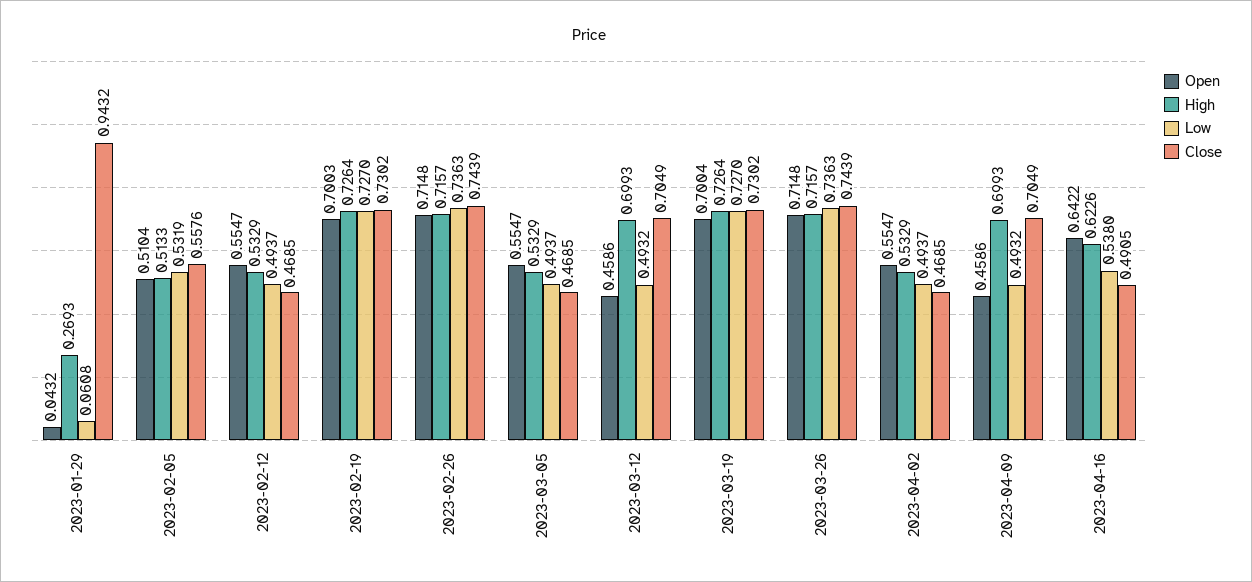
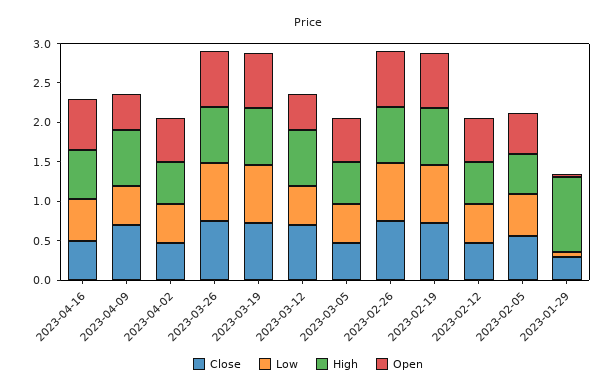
  {
    "Open": {
      "2023-01-29": 0.0432,
      "2023-02-05": 0.5104,
      "2023-02-12": 0.5547,
      "2023-02-19": 0.7003,
      "2023-02-26": 0.7148,
      "2023-03-05": 0.5547,
      "2023-03-12": 0.4586,
      "2023-03-19": 0.7004,
      "2023-03-26": 0.7148,
      "2023-04-02": 0.5547,
      "2023-04-09": 0.4586,
      "2023-04-16": 0.6422
    },
    "High": {
-     "2023-01-29": 0.2693,
+     "2023-01-29": 1,
      "2023-02-05": 0.5133,
      "2023-02-12": 0.5329,
      "2023-02-19": 0.7264,
      "2023-02-26": 0.7157,
      "2023-03-05": 0.5329,
      "2023-03-12": 0.6993,
      "2023-03-19": 0.7264,
      "2023-03-26": 0.7157,
      "2023-04-02": 0.5329,
      "2023-04-09": 0.6993,
      "2023-04-16": 0.6226
    },
    "Low": {
      "2023-01-29": 0.0608,
      "2023-02-05": 0.5319,
      "2023-02-12": 0.4937,
      "2023-02-19": 0.727,
      "2023-02-26": 0.7363,
      "2023-03-05": 0.4937,
      "2023-03-12": 0.4932,
      "2023-03-19": 0.727,
      "2023-03-26": 0.7363,
      "2023-04-02": 0.4937,
      "2023-04-09": 0.4932,
      "2023-04-16": 0.538
    },
    "Close": {
-     "2023-01-29": 0.9432,
+     "2023-01-29": 0.25,
      "2023-02-05": 0.5576,
      "2023-02-12": 0.4685,
      "2023-02-19": 0.7302,
      "2023-02-26": 0.7439,
      "2023-03-05": 0.4685,
      "2023-03-12": 0.7049,
      "2023-03-19": 0.7302,
      "2023-03-26": 0.7439,
      "2023-04-02": 0.4685,
      "2023-04-09": 0.7049,
      "2023-04-16": 0.4905
    }
  }

